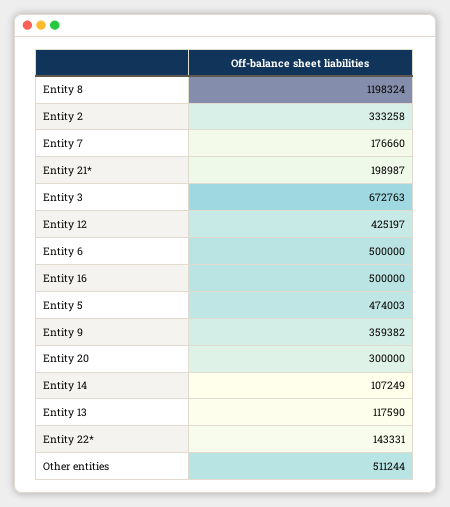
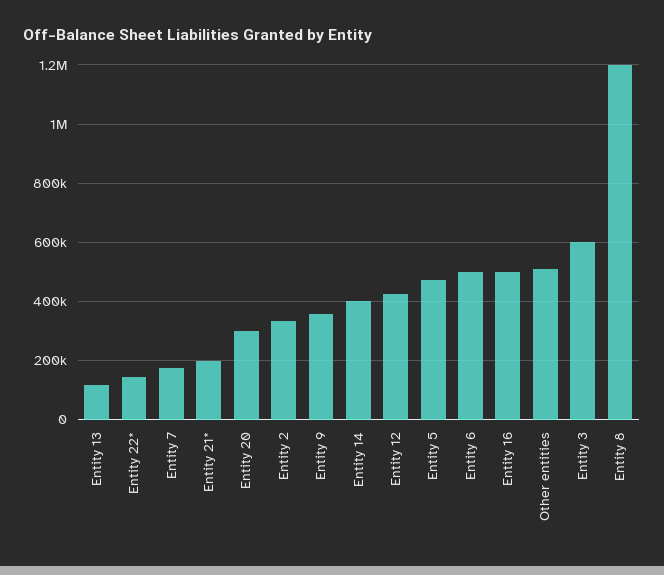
  {
    "Entity 8": 1198324,
    "Entity 2": 333258,
    "Entity 7": 176660,
    "Entity 21*": 198987,
-   "Entity 3": 672763,
+   "Entity 3": 600000,
    "Entity 12": 425197,
    "Entity 6": 500000,
    "Entity 16": 500000,
    "Entity 5": 474003,
    "Entity 9": 359382,
    "Entity 20": 300000,
-   "Entity 14": 107249,
+   "Entity 14": 400000,
    "Entity 13": 117590,
    "Entity 22*": 143331,
    "Other entities": 511244
  }

